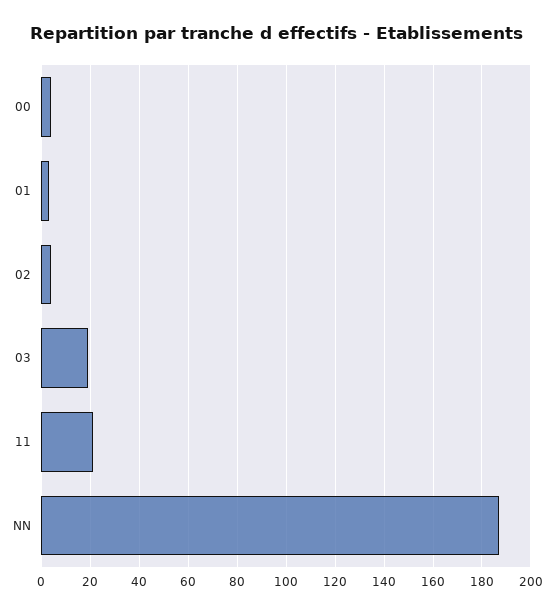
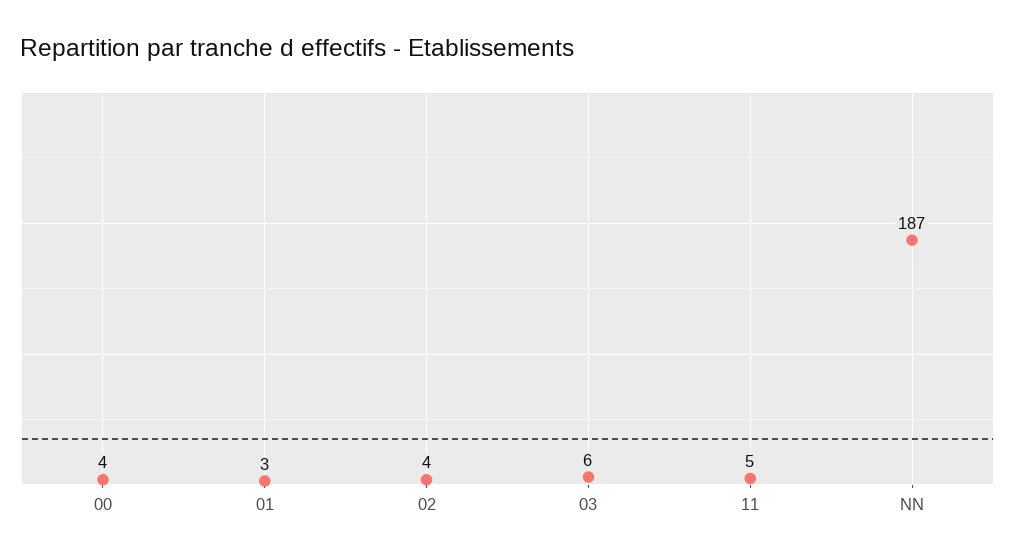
  {
    "00": 4,
    "01": 3,
    "02": 4,
-   "03": 20,
+   "03": 6,
-   "11": 20,
+   "11": 5,
    "NN": 187
  }

